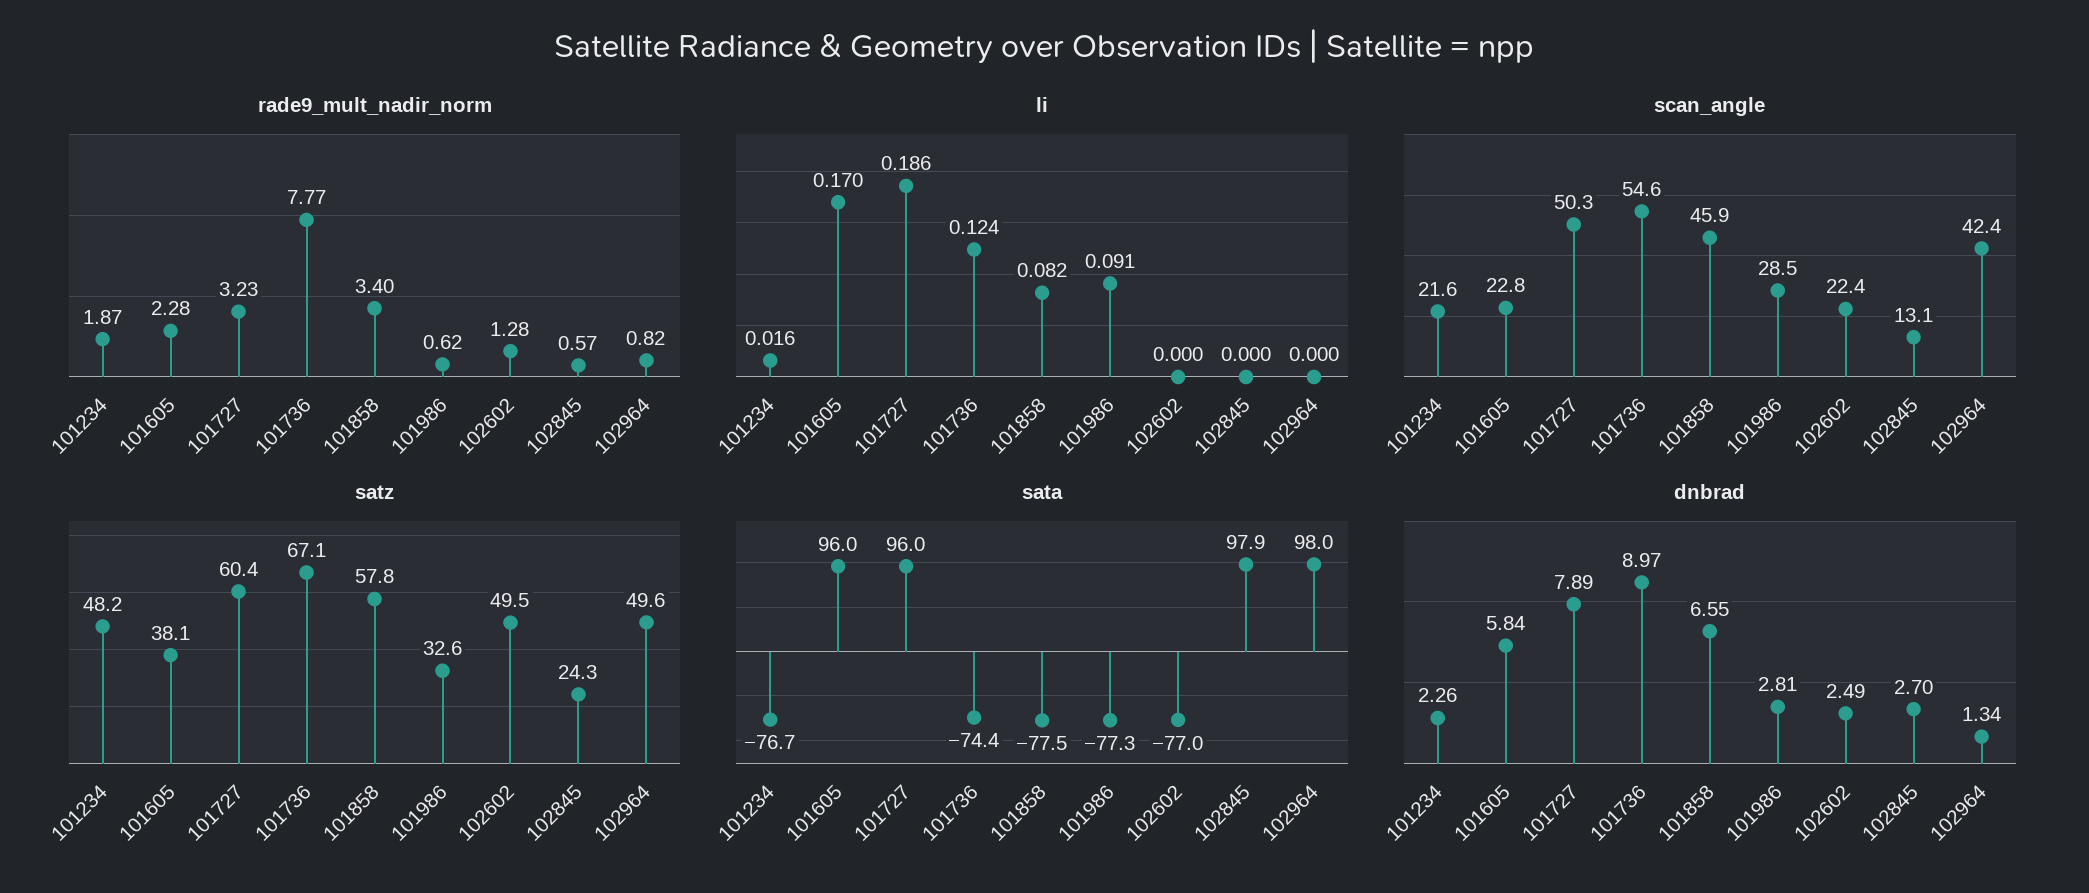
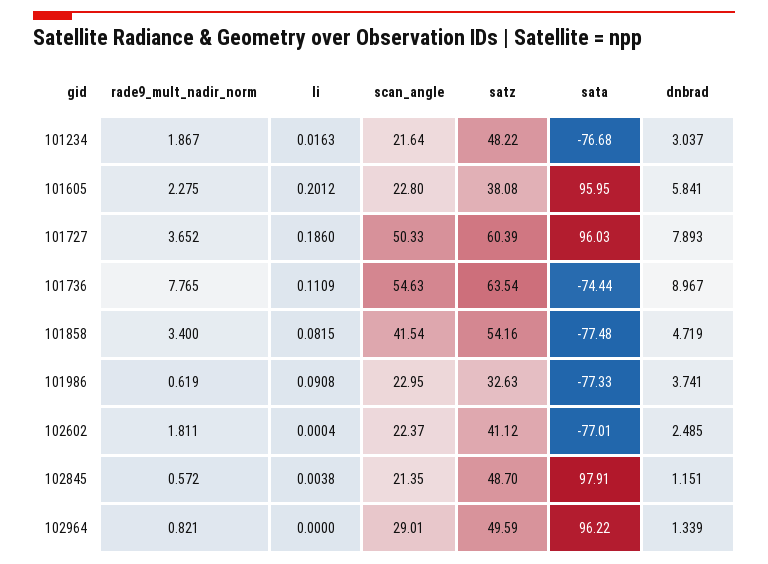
  {
    "rade9_mult_nadir_norm": {
      "101234": 1.867,
      "101605": 2.275,
-     "101727": 3.23,
+     "101727": 3.652,
      "101736": 7.765,
      "101858": 3.4,
      "101986": 0.619,
-     "102602": 1.28,
+     "102602": 1.811,
      "102845": 0.572,
      "102964": 0.821
    },
    "li": {
      "101234": 0.0163,
-     "101605": 0.17,
+     "101605": 0.2012,
      "101727": 0.186,
-     "101736": 0.124,
+     "101736": 0.1109,
      "101858": 0.0815,
      "101986": 0.0908,
      "102602": 0.0004,
-     "102845": 0,
+     "102845": 0.0038,
      "102964": 0
    },
    "scan_angle": {
      "101234": 21.64,
      "101605": 22.8,
      "101727": 50.33,
      "101736": 54.63,
-     "101858": 45.9,
+     "101858": 41.54,
-     "101986": 28.5,
+     "101986": 22.95,
      "102602": 22.37,
-     "102845": 13.1,
+     "102845": 21.35,
-     "102964": 42.4
+     "102964": 29.01
    },
    "satz": {
      "101234": 48.22,
      "101605": 38.08,
      "101727": 60.39,
-     "101736": 67.1,
+     "101736": 63.54,
-     "101858": 57.8,
+     "101858": 54.16,
      "101986": 32.63,
-     "102602": 49.5,
+     "102602": 41.12,
-     "102845": 24.3,
+     "102845": 48.7,
      "102964": 49.59
    },
    "sata": {
      "101234": -76.68,
      "101605": 95.95,
      "101727": 96.03,
      "101736": -74.44,
      "101858": -77.48,
      "101986": -77.33,
      "102602": -77.01,
      "102845": 97.91,
-     "102964": 98
+     "102964": 96.22
    },
    "dnbrad": {
-     "101234": 2.26,
+     "101234": 3.037,
      "101605": 5.841,
      "101727": 7.893,
      "101736": 8.967,
-     "101858": 6.55,
+     "101858": 4.719,
-     "101986": 2.81,
+     "101986": 3.741,
      "102602": 2.485,
-     "102845": 2.7,
+     "102845": 1.151,
      "102964": 1.339
    }
  }

